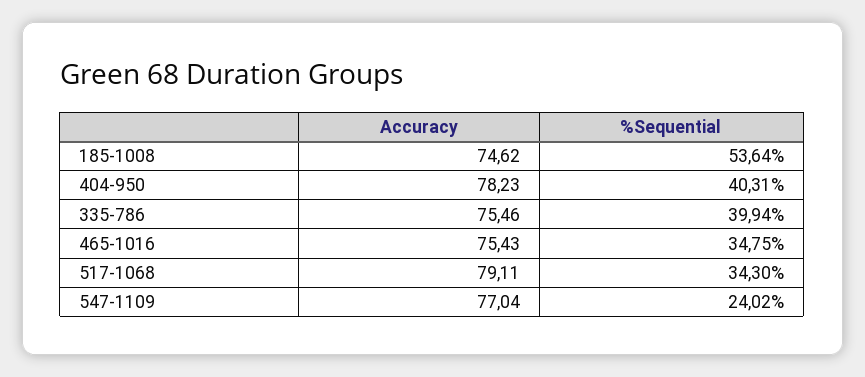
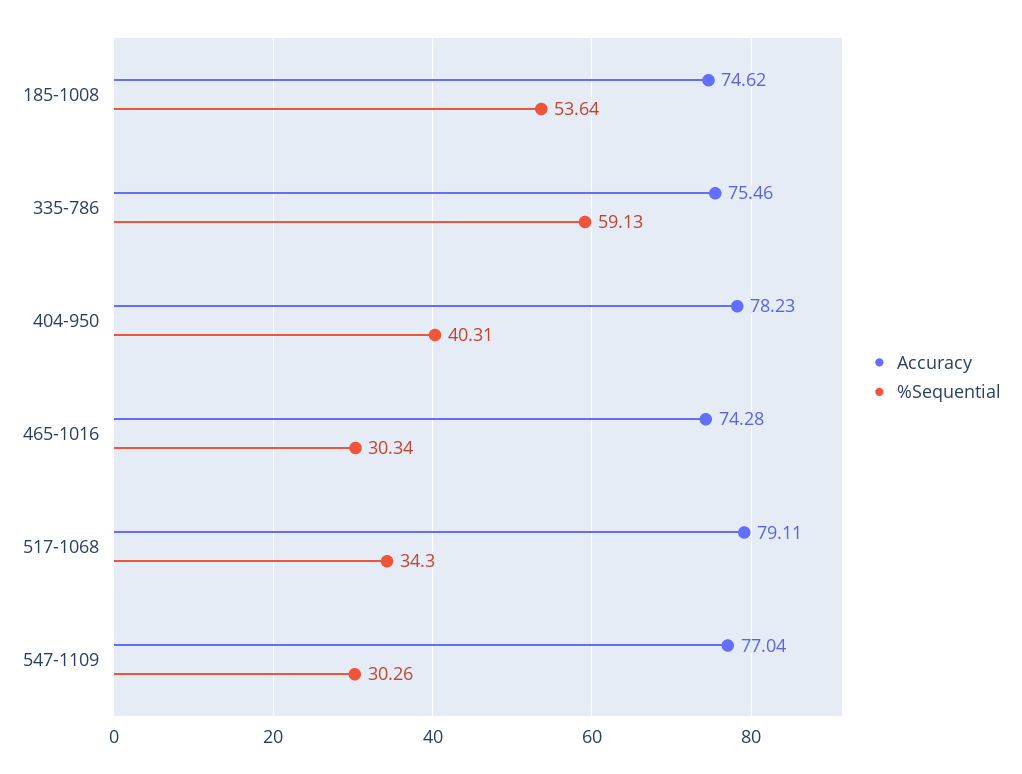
  {
    "Accuracy": {
      "185-1008": 74.62,
      "404-950": 78.23,
      "335-786": 75.46,
-     "465-1016": 75.43,
+     "465-1016": 74.28,
      "517-1068": 79.11,
      "547-1109": 77.04
    },
    "%Sequential": {
      "185-1008": 53.64,
      "404-950": 40.31,
-     "335-786": 39.94,
+     "335-786": 59.13,
-     "465-1016": 34.75,
+     "465-1016": 30.34,
      "517-1068": 34.3,
-     "547-1109": 24.02
+     "547-1109": 30.26
    }
  }

